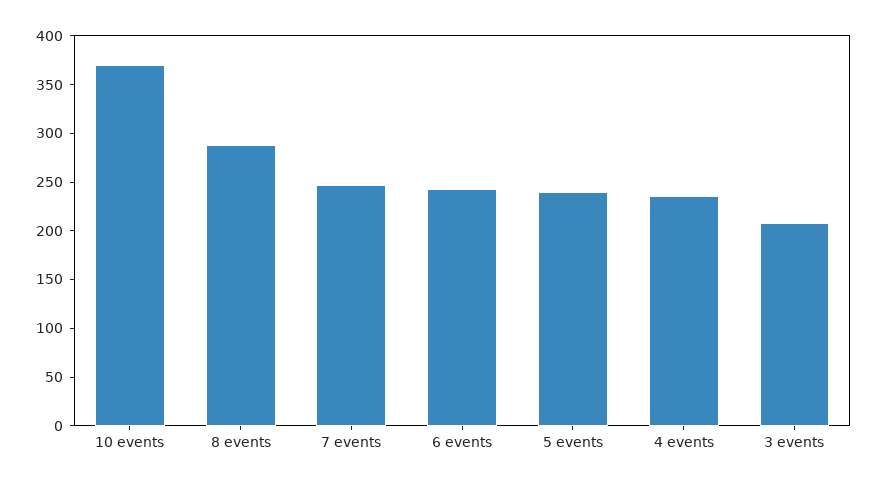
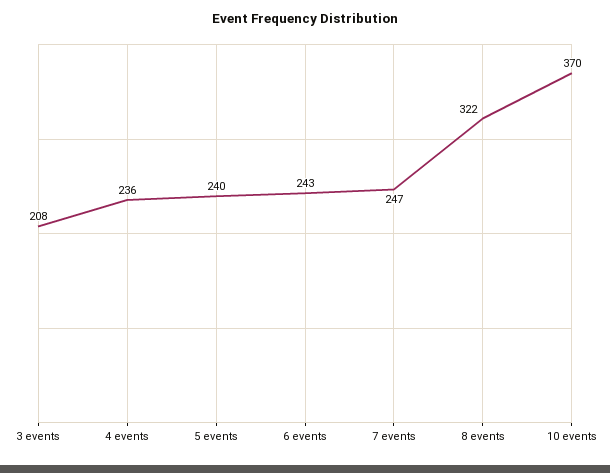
  {
    "10 events": 370,
-   "8 events": 290,
+   "8 events": 322,
    "7 events": 247,
    "6 events": 243,
    "5 events": 240,
    "4 events": 236,
    "3 events": 208
  }

